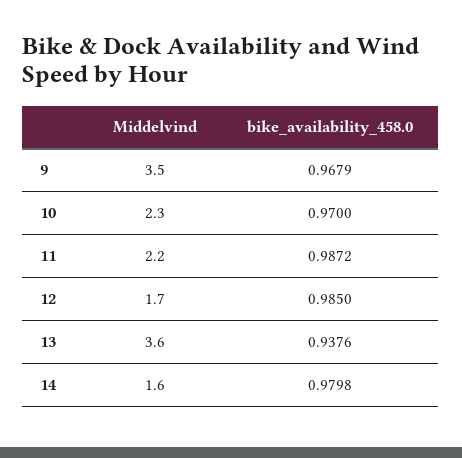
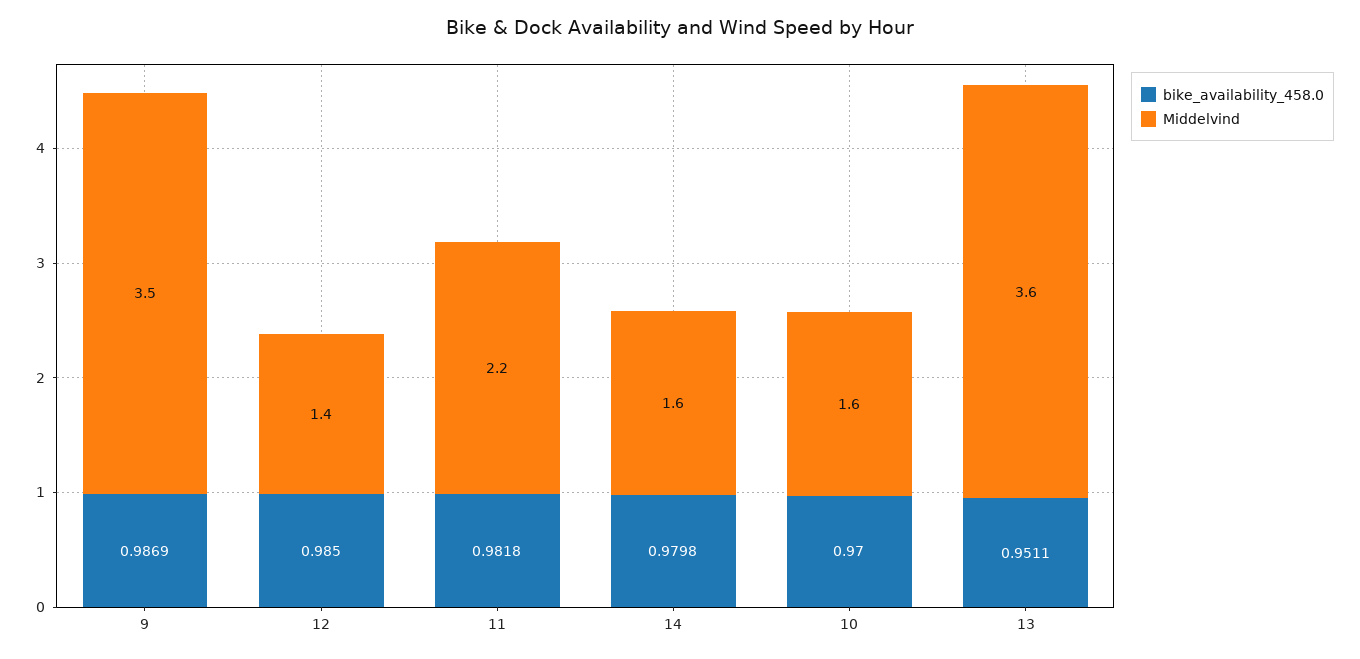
  {
    "Middelvind": {
      "9": 3.5,
-     "10": 2.3,
+     "10": 1.6,
      "11": 2.2,
-     "12": 1.7,
+     "12": 1.4,
      "13": 3.6,
      "14": 1.6
    },
    "bike_availability_458.0": {
-     "9": 0.9679,
+     "9": 0.9869,
      "10": 0.97,
-     "11": 0.9872,
+     "11": 0.9818,
      "12": 0.985,
-     "13": 0.9376,
+     "13": 0.9511,
      "14": 0.9798
    }
  }

